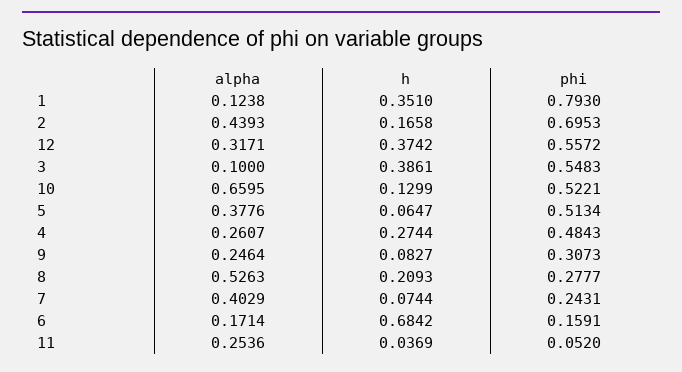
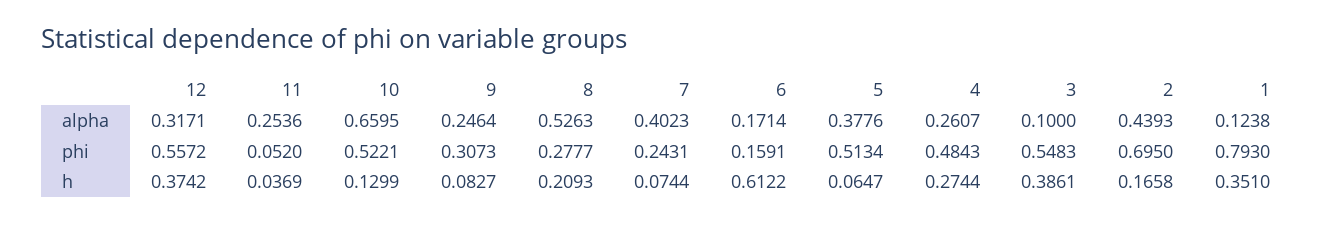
  {
    "alpha": {
      "1": 0.1238,
      "2": 0.4393,
      "12": 0.3171,
      "3": 0.1,
      "10": 0.6595,
      "5": 0.3776,
      "4": 0.2607,
      "9": 0.2464,
      "8": 0.5263,
-     "7": 0.4029,
+     "7": 0.4023,
      "6": 0.1714,
      "11": 0.2536
    },
    "h": {
      "1": 0.351,
      "2": 0.1658,
      "12": 0.3742,
      "3": 0.3861,
      "10": 0.1299,
      "5": 0.0647,
      "4": 0.2744,
      "9": 0.0827,
      "8": 0.2093,
      "7": 0.0744,
-     "6": 0.6842,
+     "6": 0.6122,
      "11": 0.0369
    },
    "phi": {
      "1": 0.793,
-     "2": 0.6953,
+     "2": 0.695,
      "12": 0.5572,
      "3": 0.5483,
      "10": 0.5221,
      "5": 0.5134,
      "4": 0.4843,
      "9": 0.3073,
      "8": 0.2777,
      "7": 0.2431,
      "6": 0.1591,
      "11": 0.052
    }
  }

